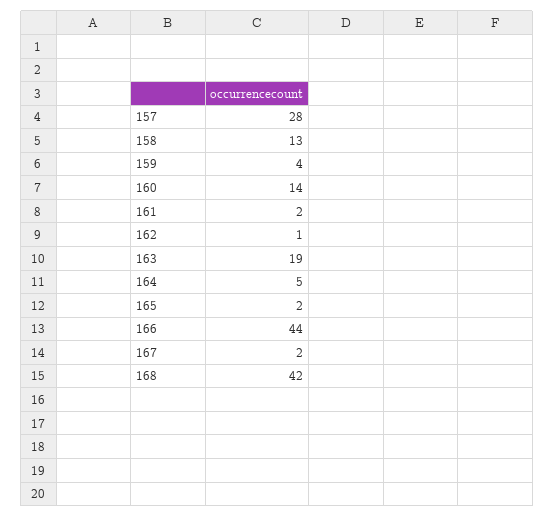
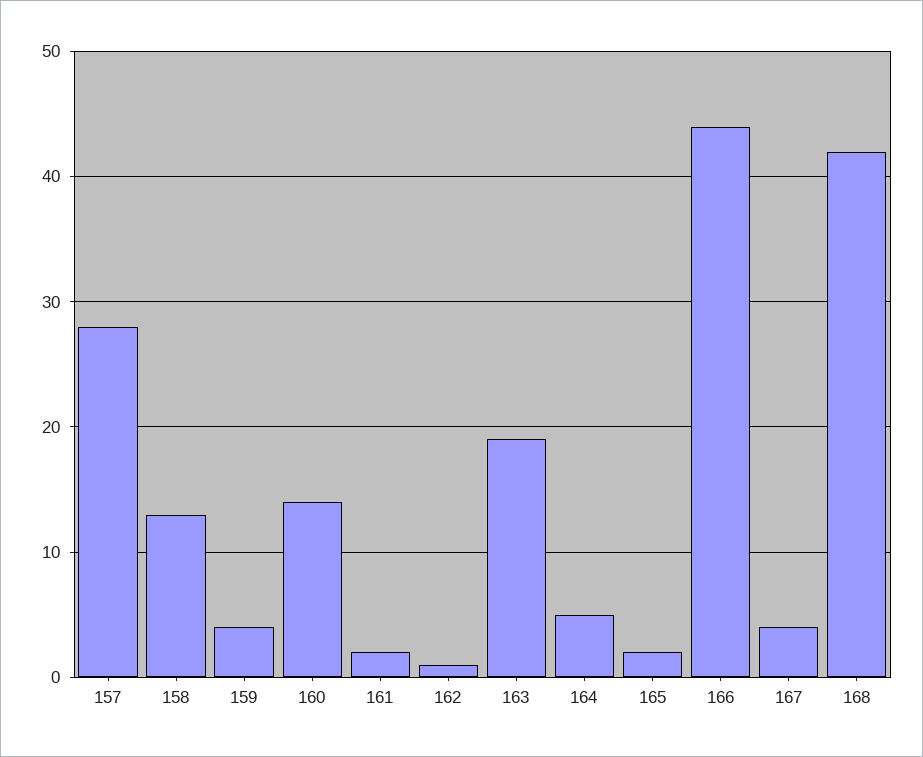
  {
    "157": 28,
    "158": 13,
    "159": 4,
    "160": 14,
    "161": 2,
    "162": 1,
    "163": 19,
    "164": 5,
    "165": 2,
    "166": 44,
-   "167": 2,
+   "167": 4,
    "168": 42
  }

